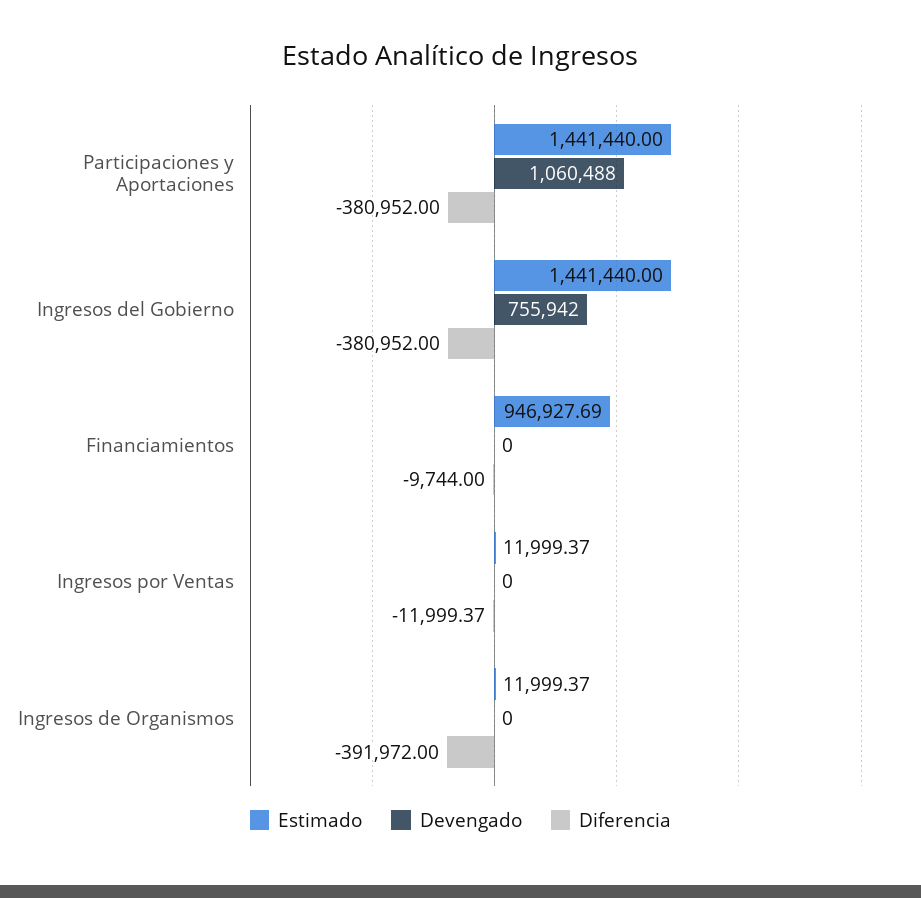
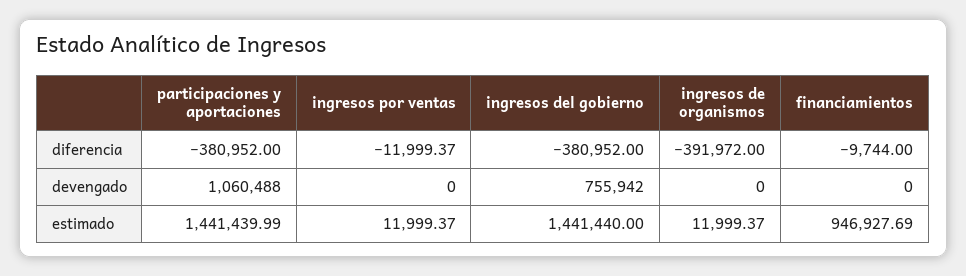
  {
    "Estimado": {
-     "Participaciones y Aportaciones": 1441440,
+     "Participaciones y Aportaciones": 1441439.99,
      "Ingresos del Gobierno": 1441440,
      "Financiamientos": 946927.69,
      "Ingresos por Ventas": 11999.37,
      "Ingresos de Organismos": 11999.37
    },
    "Devengado": {
      "Participaciones y Aportaciones": 1060488,
      "Ingresos del Gobierno": 755942,
      "Financiamientos": 0,
      "Ingresos por Ventas": 0,
      "Ingresos de Organismos": 0
    },
    "Diferencia": {
      "Participaciones y Aportaciones": -380952,
      "Ingresos del Gobierno": -380952,
      "Financiamientos": -9744,
      "Ingresos por Ventas": -11999.37,
      "Ingresos de Organismos": -391972
    }
  }

